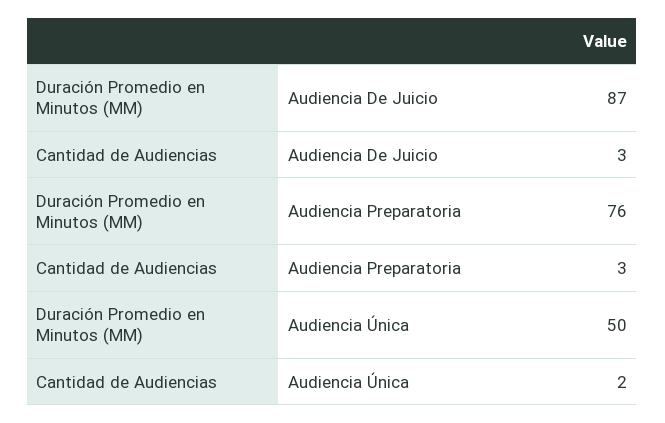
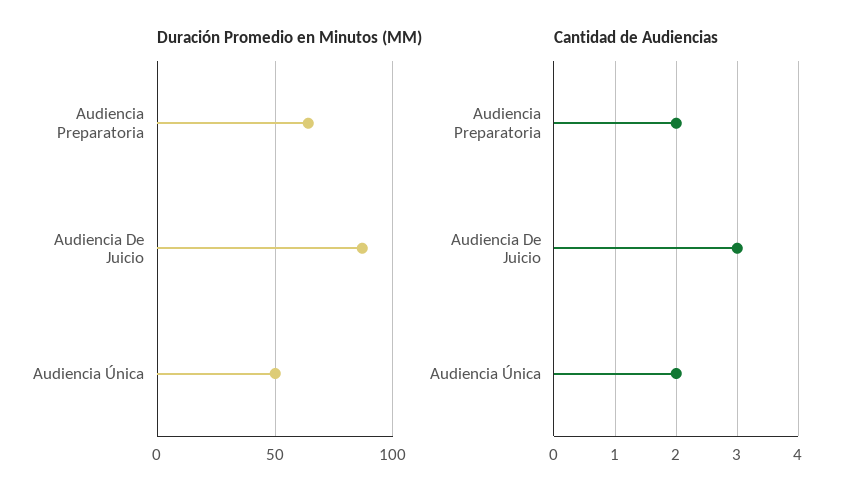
  {
    "Duración Promedio en Minutos (MM)": {
      "Audiencia De Juicio": 87,
-     "Audiencia Preparatoria": 76,
+     "Audiencia Preparatoria": 65,
      "Audiencia Única": 50
    },
    "Cantidad de Audiencias": {
      "Audiencia De Juicio": 3,
-     "Audiencia Preparatoria": 3,
+     "Audiencia Preparatoria": 2,
      "Audiencia Única": 2
    }
  }

